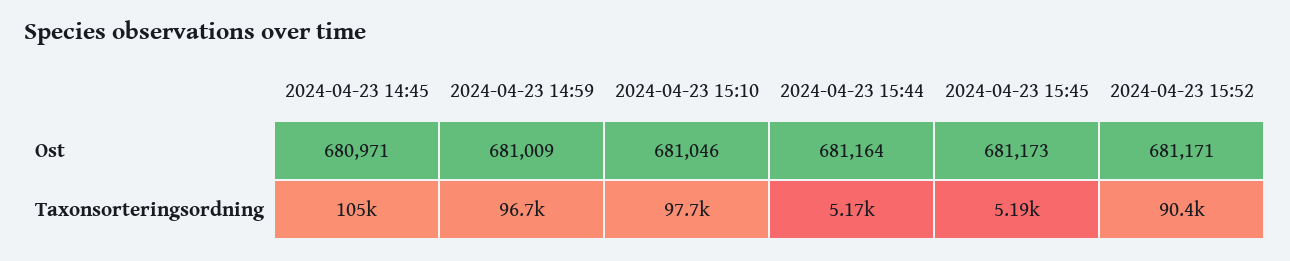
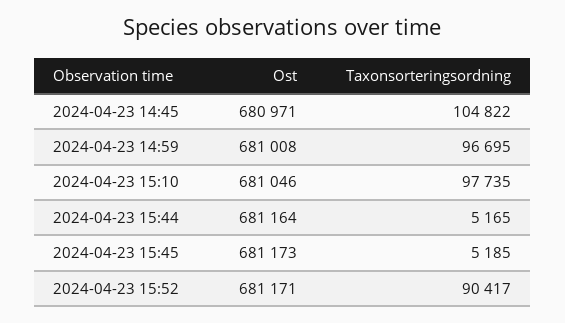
  {
    "2024-04-23 14:45": {
      "Ost": 680971,
      "Taxonsorteringsordning": 104822
    },
    "2024-04-23 14:59": {
-     "Ost": 681009,
+     "Ost": 681008,
      "Taxonsorteringsordning": 96695
    },
    "2024-04-23 15:10": {
      "Ost": 681046,
      "Taxonsorteringsordning": 97735
    },
    "2024-04-23 15:44": {
      "Ost": 681164,
      "Taxonsorteringsordning": 5165
    },
    "2024-04-23 15:45": {
      "Ost": 681173,
      "Taxonsorteringsordning": 5185
    },
    "2024-04-23 15:52": {
      "Ost": 681171,
      "Taxonsorteringsordning": 90417
    }
  }

